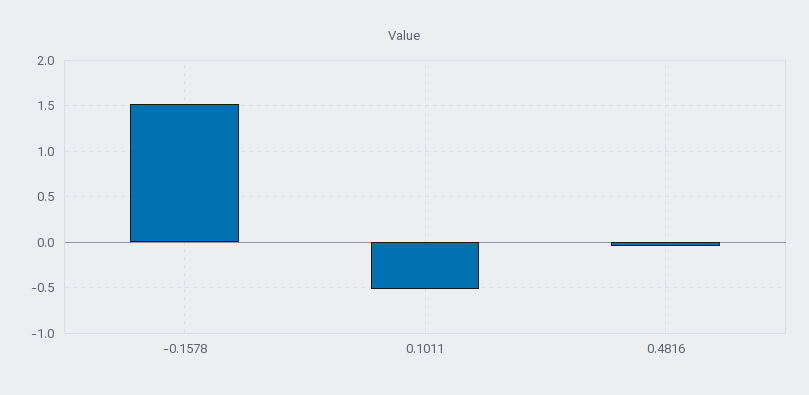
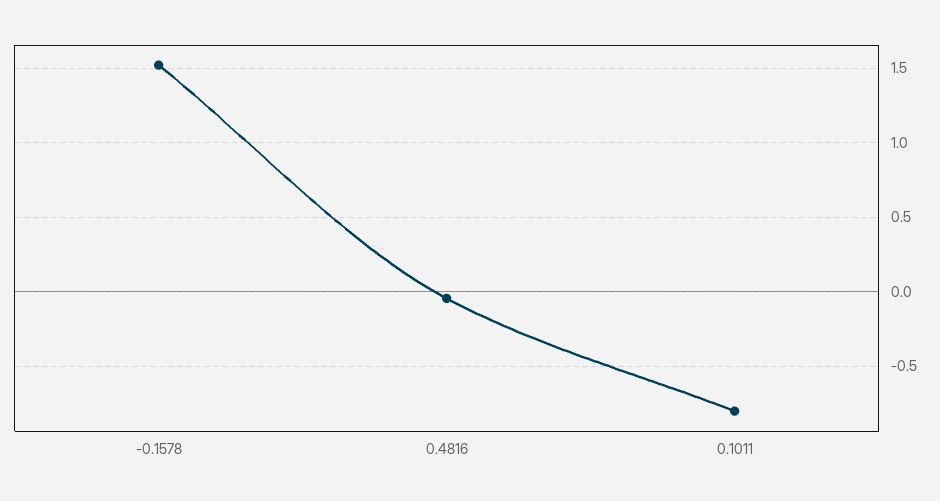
  {
    "-0.1578": 1.5,
-   "0.1011": -0.5,
+   "0.1011": -0.8,
    "0.4816": -0.05
  }

